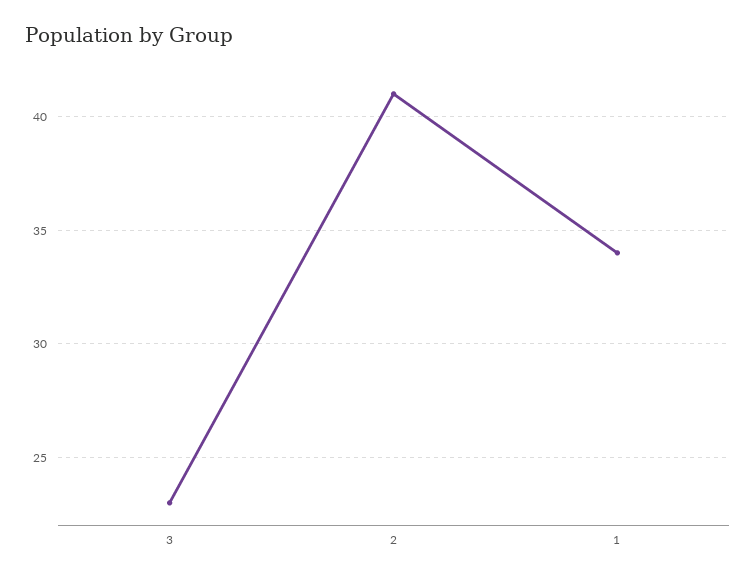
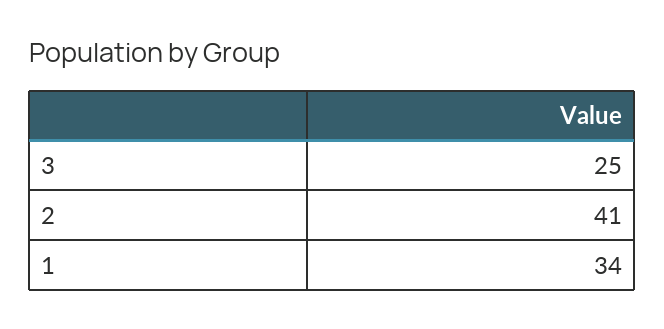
  {
-   "3": 23,
+   "3": 25,
    "2": 41,
    "1": 34
  }

